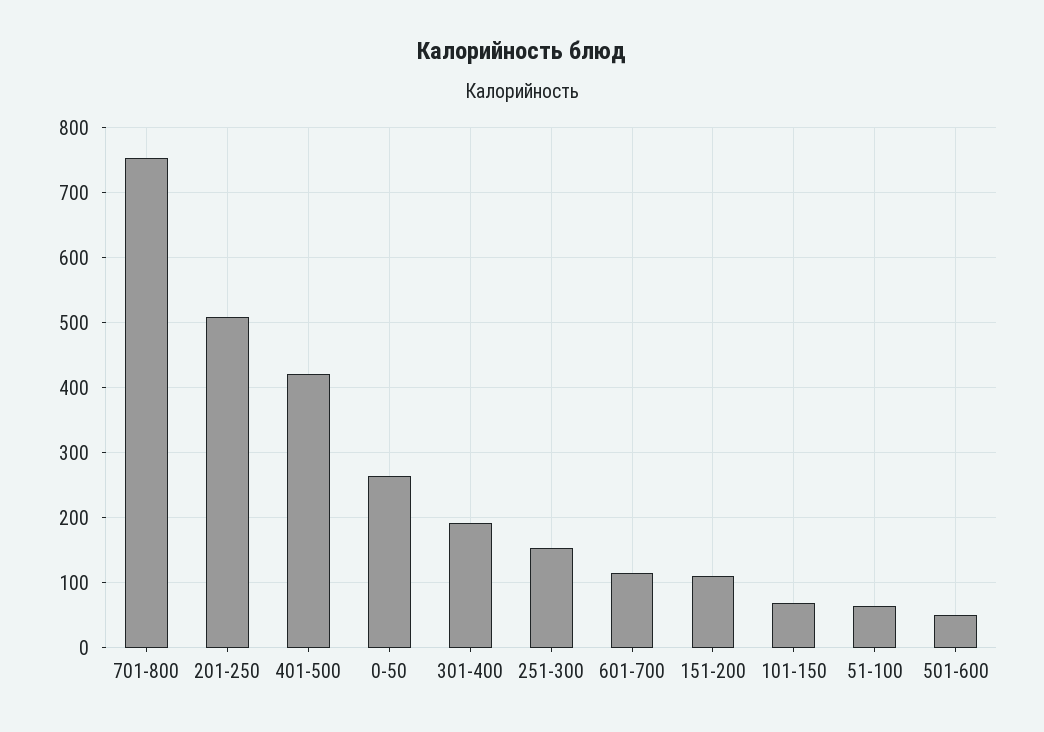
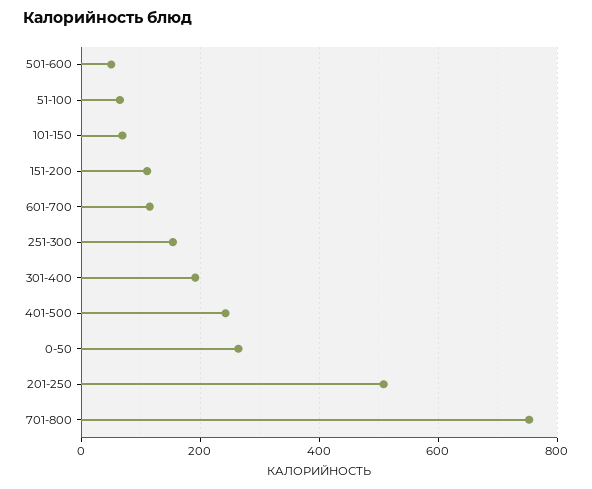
  {
    "701-800": 750,
    "201-250": 510,
-   "401-500": 420,
+   "401-500": 240,
    "0-50": 260,
    "301-400": 190,
    "251-300": 150,
    "601-700": 110,
    "151-200": 110,
    "101-150": 70,
    "51-100": 60,
    "501-600": 50
  }

